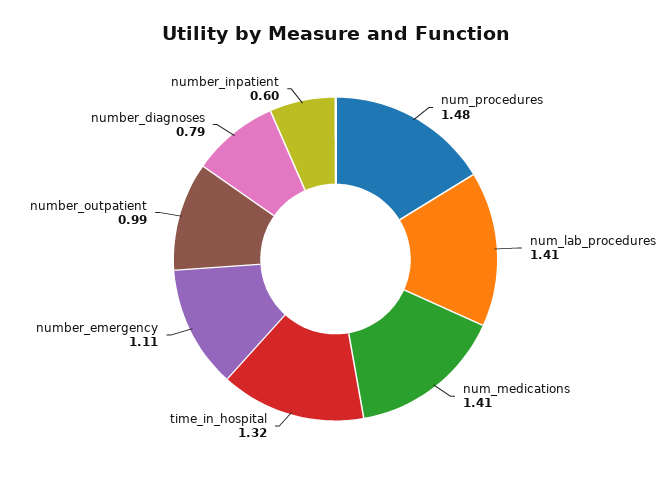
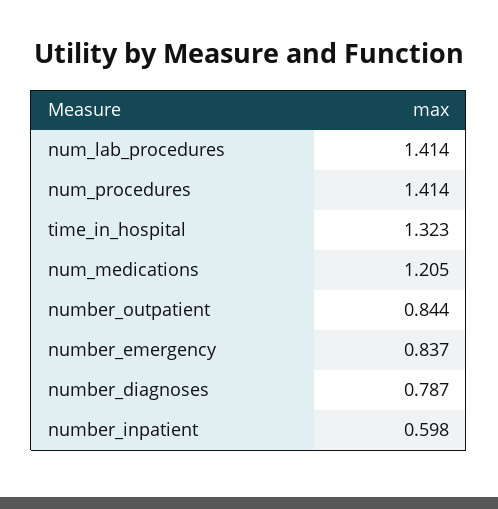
  {
-   "num_procedures": 1.48,
+   "num_procedures": 1.414,
    "num_lab_procedures": 1.414,
-   "num_medications": 1.41,
+   "num_medications": 1.205,
    "time_in_hospital": 1.323,
-   "number_emergency": 1.11,
+   "number_emergency": 0.837,
-   "number_outpatient": 0.99,
+   "number_outpatient": 0.844,
    "number_diagnoses": 0.787,
    "number_inpatient": 0.598
  }

